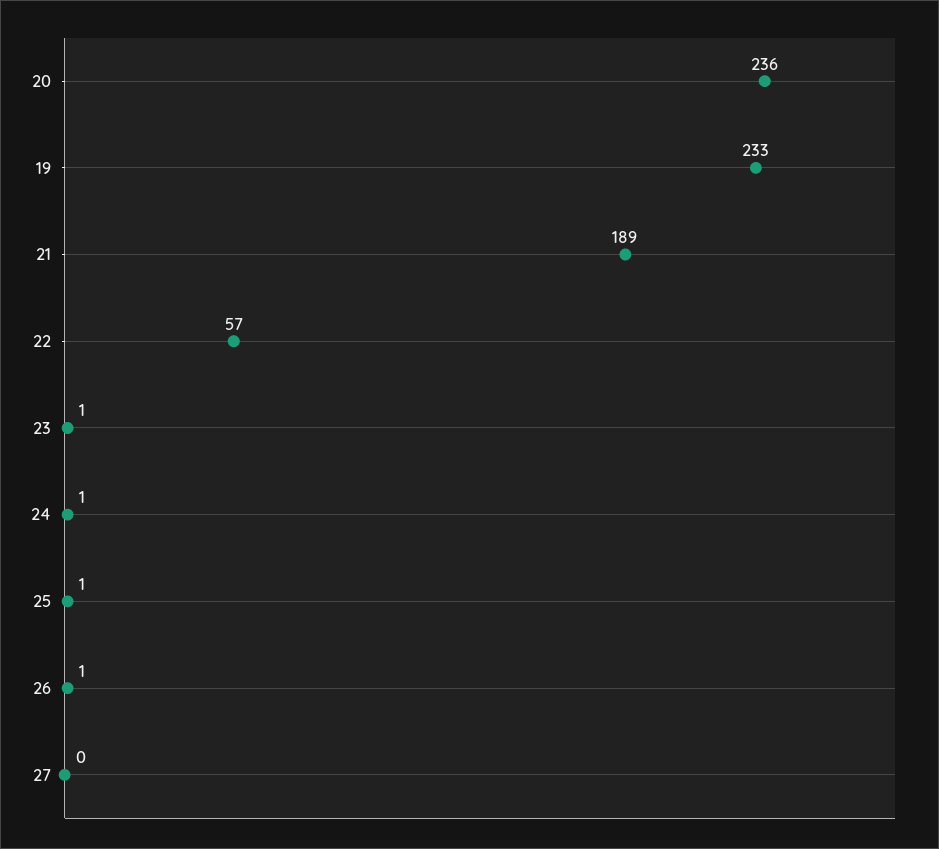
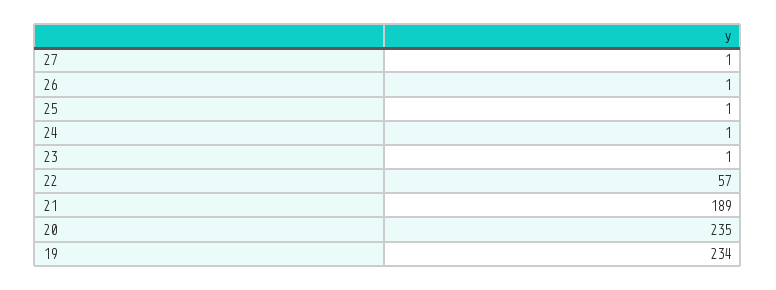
  {
-   "20": 236,
+   "20": 235,
-   "19": 233,
+   "19": 234,
    "21": 189,
    "22": 57,
    "23": 1,
    "24": 1,
    "25": 1,
    "26": 1,
-   "27": 0
+   "27": 1
  }

